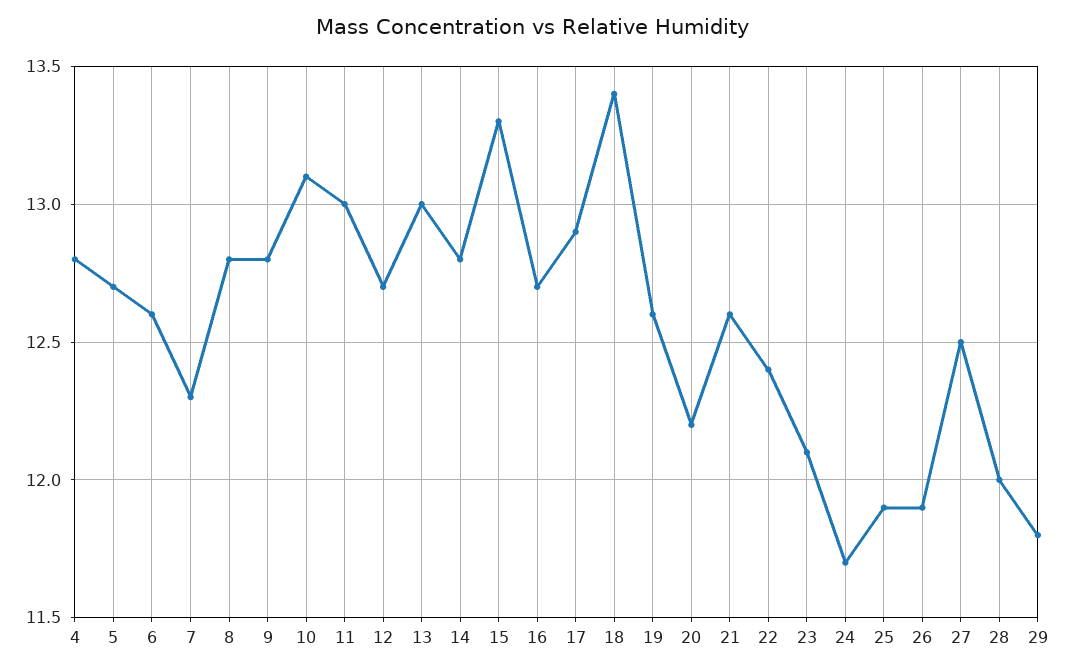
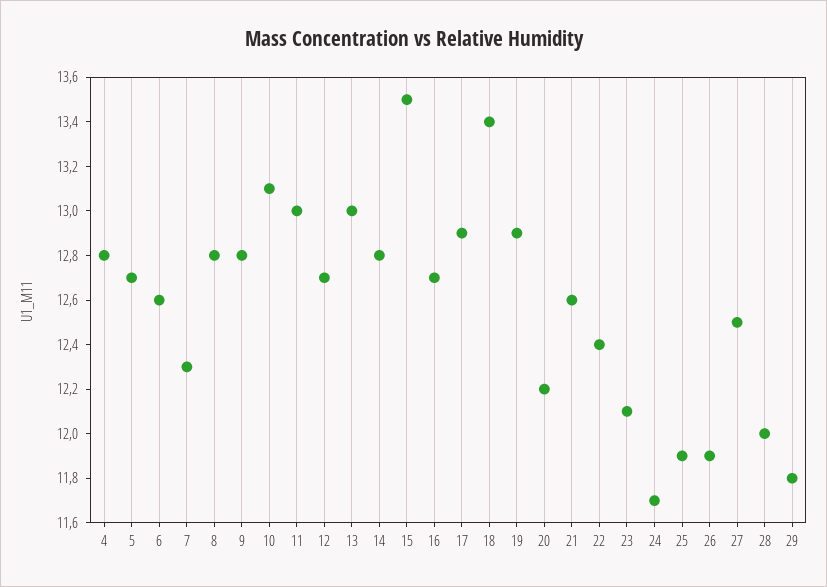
  {
    "4": 12.8,
    "5": 12.7,
    "6": 12.6,
    "7": 12.3,
    "8": 12.8,
    "9": 12.8,
    "10": 13.1,
    "11": 13,
    "12": 12.7,
    "13": 13,
    "14": 12.8,
-   "15": 13.3,
+   "15": 13.5,
    "16": 12.7,
    "17": 12.9,
    "18": 13.4,
-   "19": 12.6,
+   "19": 12.9,
    "20": 12.2,
    "21": 12.6,
    "22": 12.4,
    "23": 12.1,
    "24": 11.7,
    "25": 11.9,
    "26": 11.9,
    "27": 12.5,
    "28": 12,
    "29": 11.8
  }

